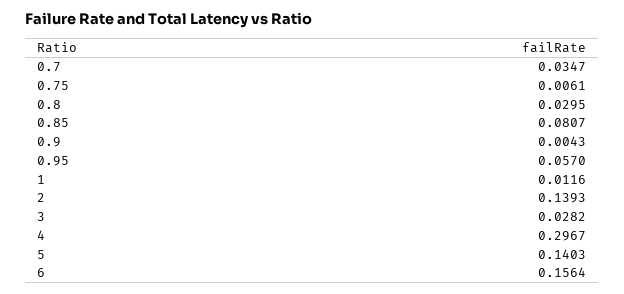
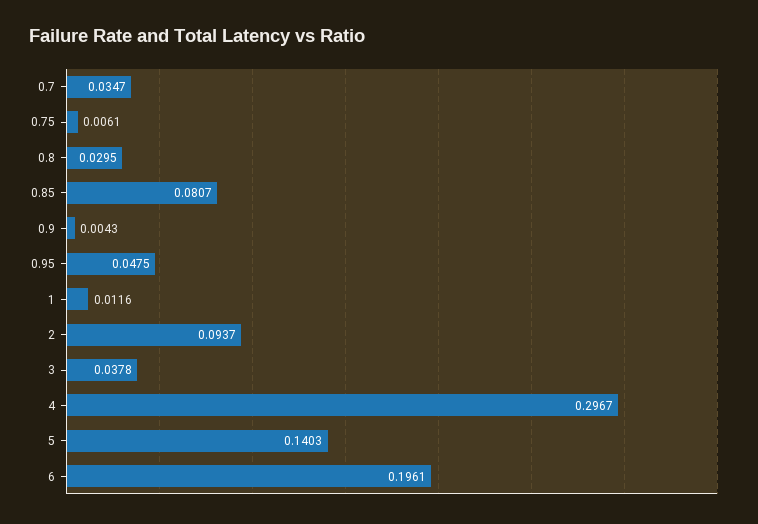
  {
    "0.7": 0.0347,
    "0.75": 0.0061,
    "0.8": 0.0295,
    "0.85": 0.0807,
    "0.9": 0.0043,
-   "0.95": 0.057,
+   "0.95": 0.0475,
    "1": 0.0116,
-   "2": 0.1393,
+   "2": 0.0937,
-   "3": 0.0282,
+   "3": 0.0378,
    "4": 0.2967,
    "5": 0.1403,
-   "6": 0.1564
+   "6": 0.1961
  }

